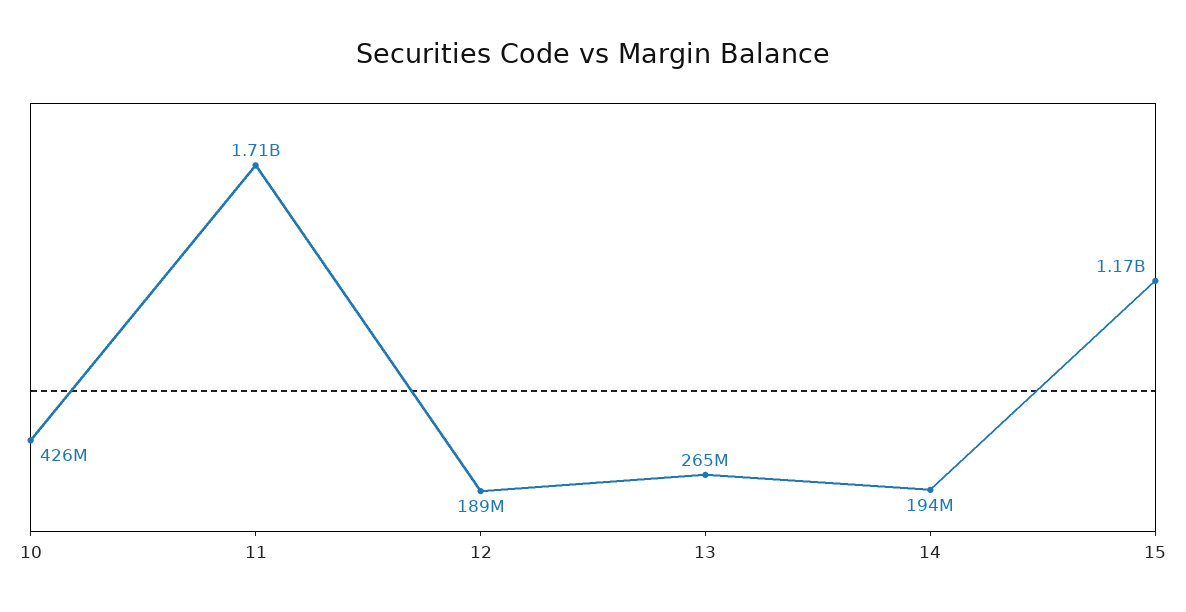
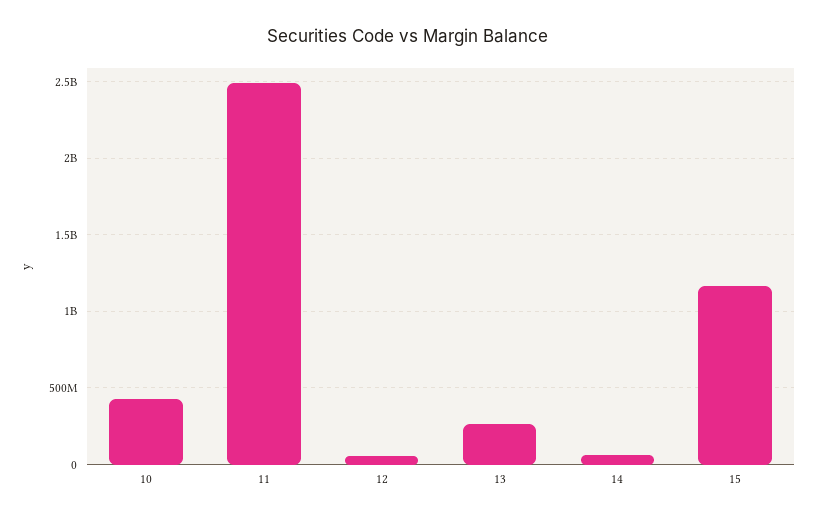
  {
    "10": 426000000,
-   "11": 1710000000,
+   "11": 2500000000,
-   "12": 189000000,
+   "12": 50000000,
    "13": 265000000,
-   "14": 194000000,
+   "14": 50000000,
    "15": 1170000000
  }

